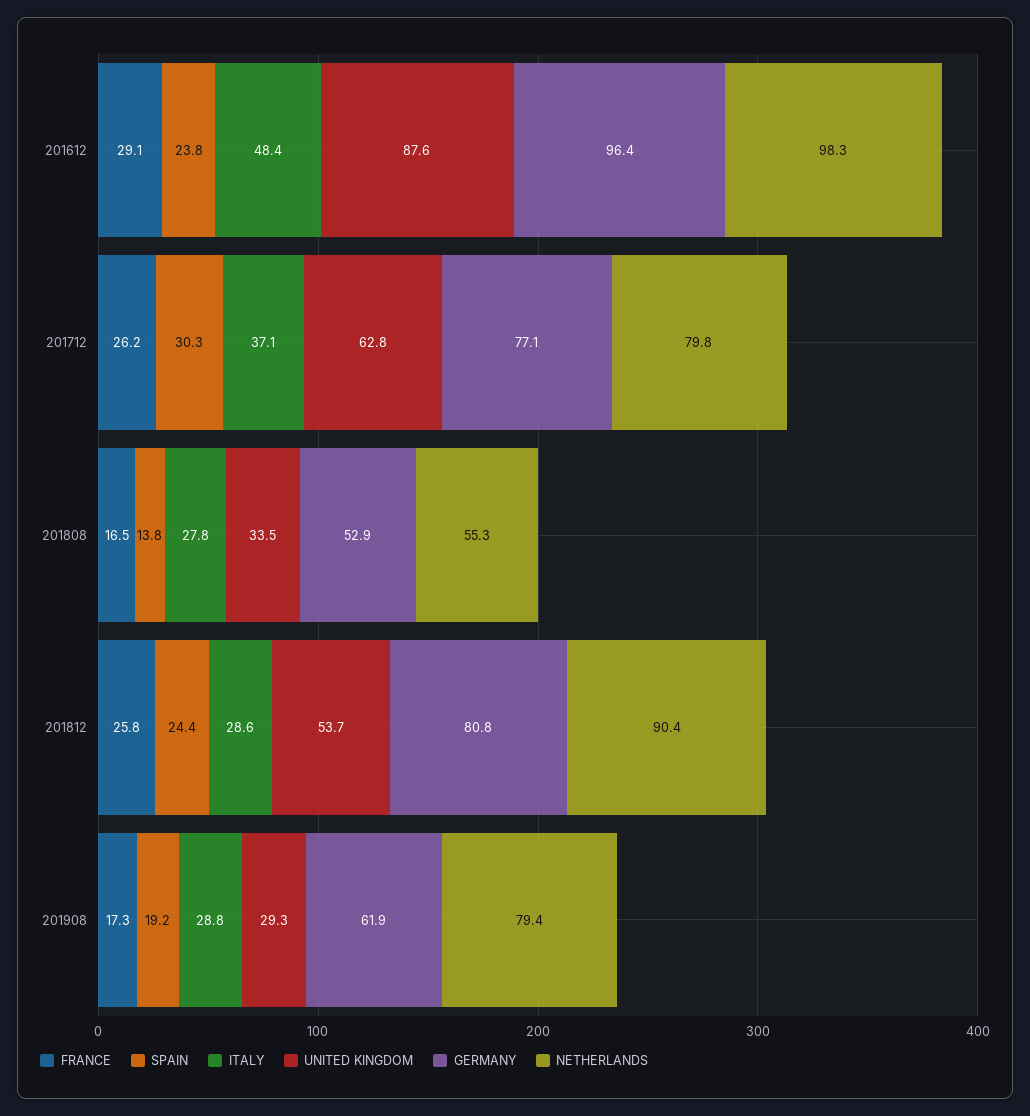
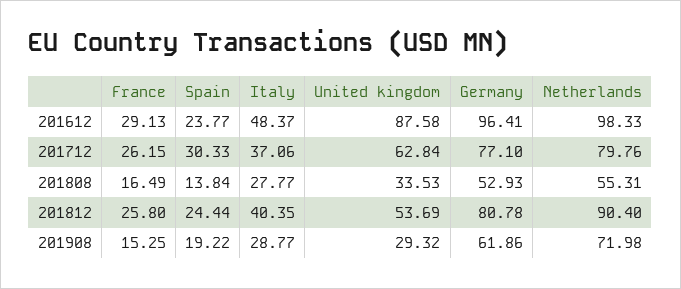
  {
    "FRANCE": {
      "201612": 29.13,
      "201712": 26.15,
      "201808": 16.49,
      "201812": 25.8,
-     "201908": 17.3
+     "201908": 15.25
    },
    "SPAIN": {
      "201612": 23.77,
      "201712": 30.33,
      "201808": 13.84,
      "201812": 24.44,
      "201908": 19.22
    },
    "ITALY": {
      "201612": 48.37,
      "201712": 37.06,
      "201808": 27.77,
-     "201812": 28.6,
+     "201812": 40.35,
      "201908": 28.77
    },
    "UNITED KINGDOM": {
      "201612": 87.58,
      "201712": 62.84,
      "201808": 33.53,
      "201812": 53.69,
      "201908": 29.32
    },
    "GERMANY": {
      "201612": 96.41,
      "201712": 77.1,
      "201808": 52.93,
      "201812": 80.78,
      "201908": 61.86
    },
    "NETHERLANDS": {
      "201612": 98.33,
      "201712": 79.76,
      "201808": 55.31,
      "201812": 90.4,
-     "201908": 79.4
+     "201908": 71.98
    }
  }

